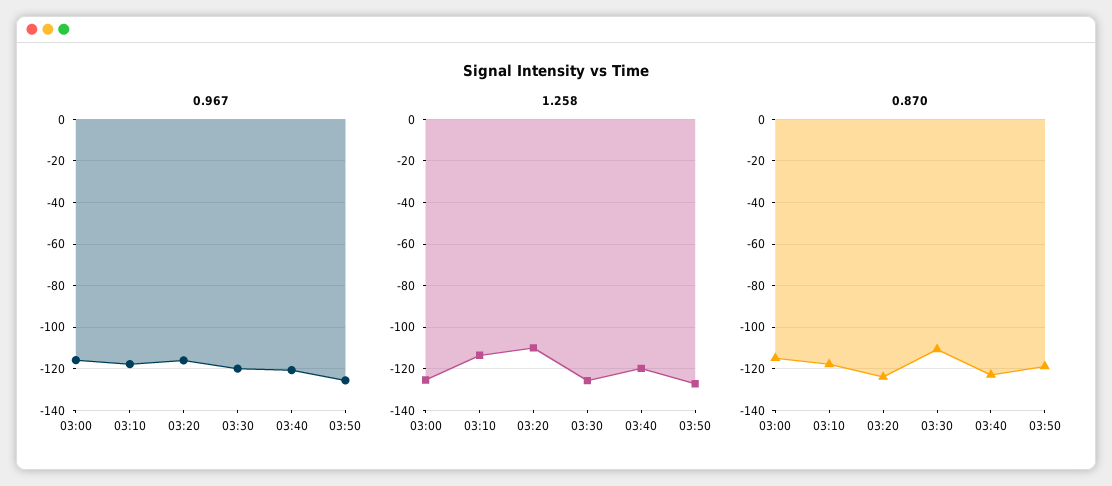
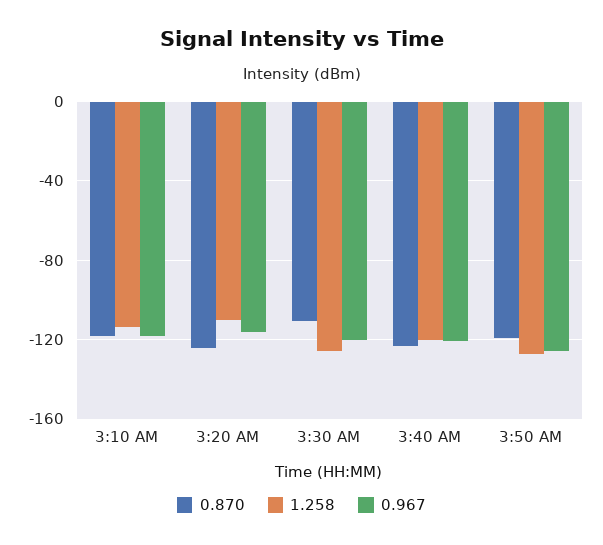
  {
    "0.967": {
-     "03:00": -115,
      "03:10": -120,
      "03:20": -115,
      "03:30": -120,
      "03:40": -120,
      "03:50": -125
    },
    "1.258": {
-     "03:00": -125,
      "03:10": -115,
      "03:20": -110,
      "03:30": -125,
      "03:40": -120,
      "03:50": -125
    },
    "0.870": {
-     "03:00": -115,
      "03:10": -120,
      "03:20": -125,
      "03:30": -110,
      "03:40": -125,
      "03:50": -120
    }
  }

